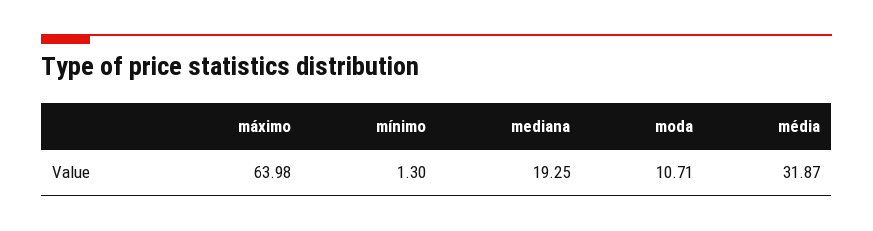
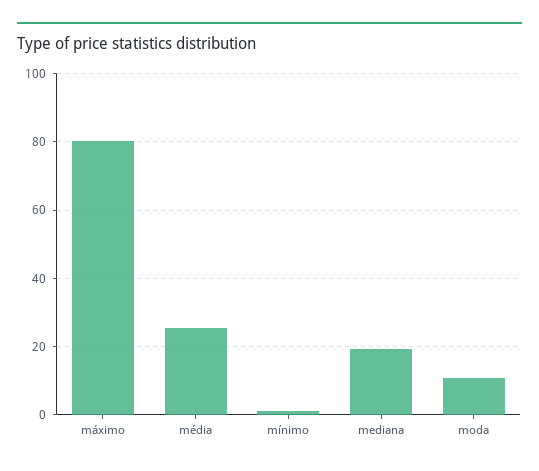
  {
-   "máximo": 63.98,
+   "máximo": 80,
    "mínimo": 1.3,
    "mediana": 19.25,
    "moda": 10.71,
-   "média": 31.87
+   "média": 26
  }

